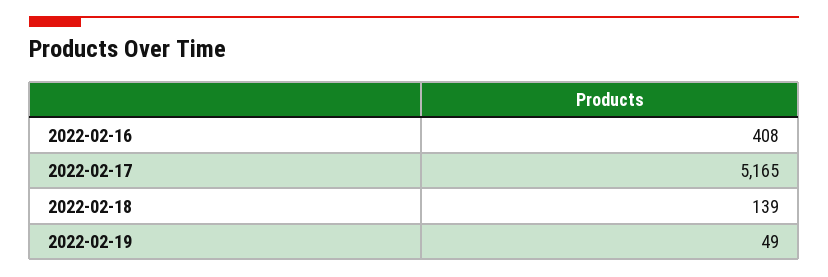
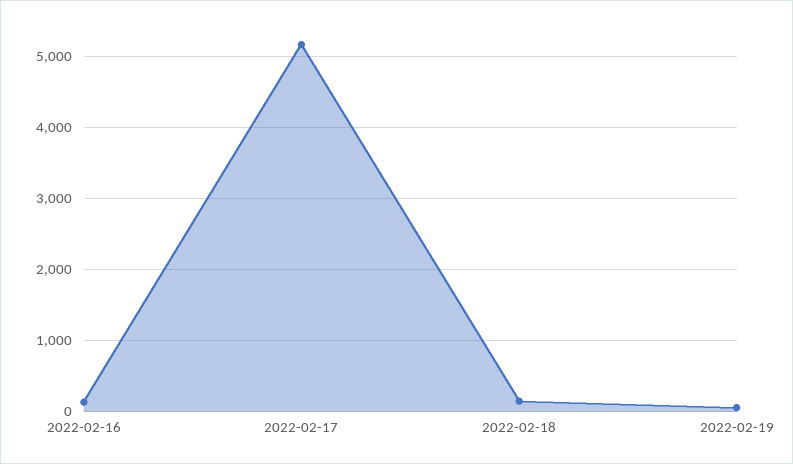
  {
-   "2022-02-16": 408,
+   "2022-02-16": 100,
    "2022-02-17": 5165,
    "2022-02-18": 139,
    "2022-02-19": 49
  }

